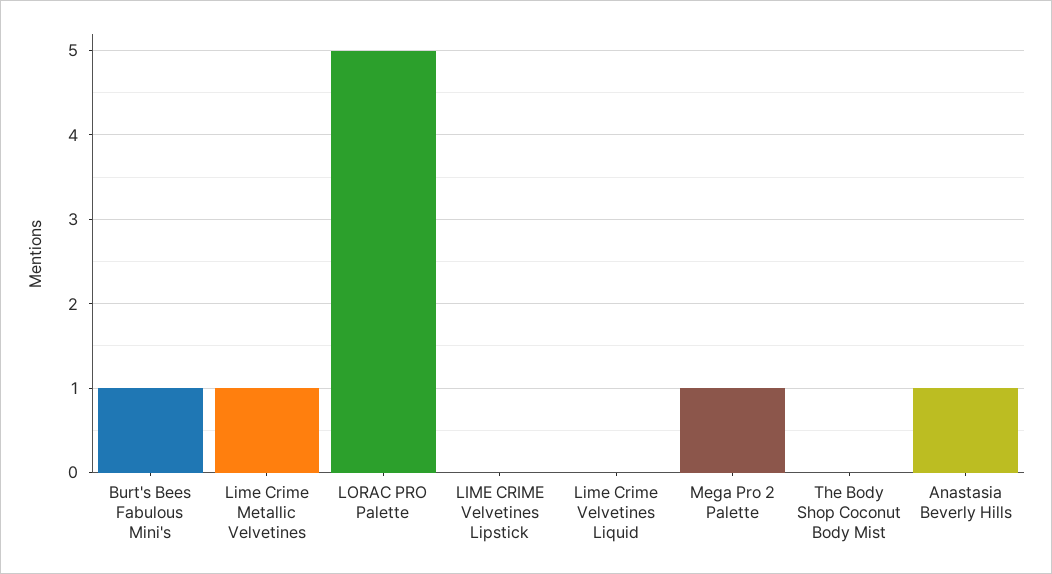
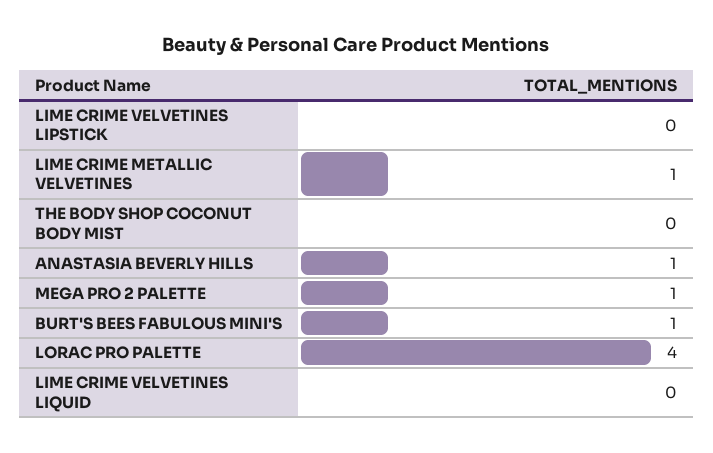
  {
    "Burt's Bees Fabulous Mini's": 1,
    "Lime Crime Metallic Velvetines": 1,
-   "LORAC PRO Palette": 5,
+   "LORAC PRO Palette": 4,
    "LIME CRIME Velvetines Lipstick": 0,
    "Lime Crime Velvetines Liquid": 0,
    "Mega Pro 2 Palette": 1,
    "The Body Shop Coconut Body Mist": 0,
    "Anastasia Beverly Hills": 1
  }

